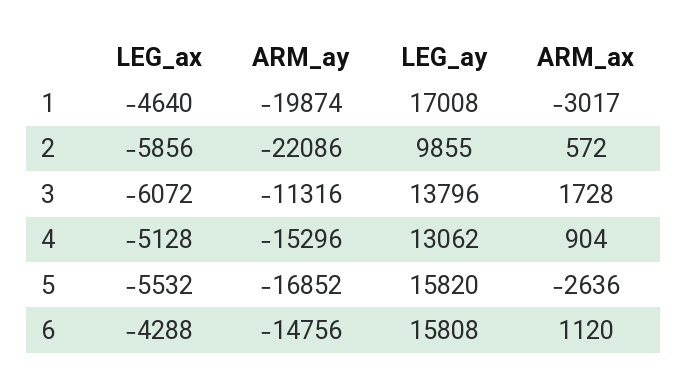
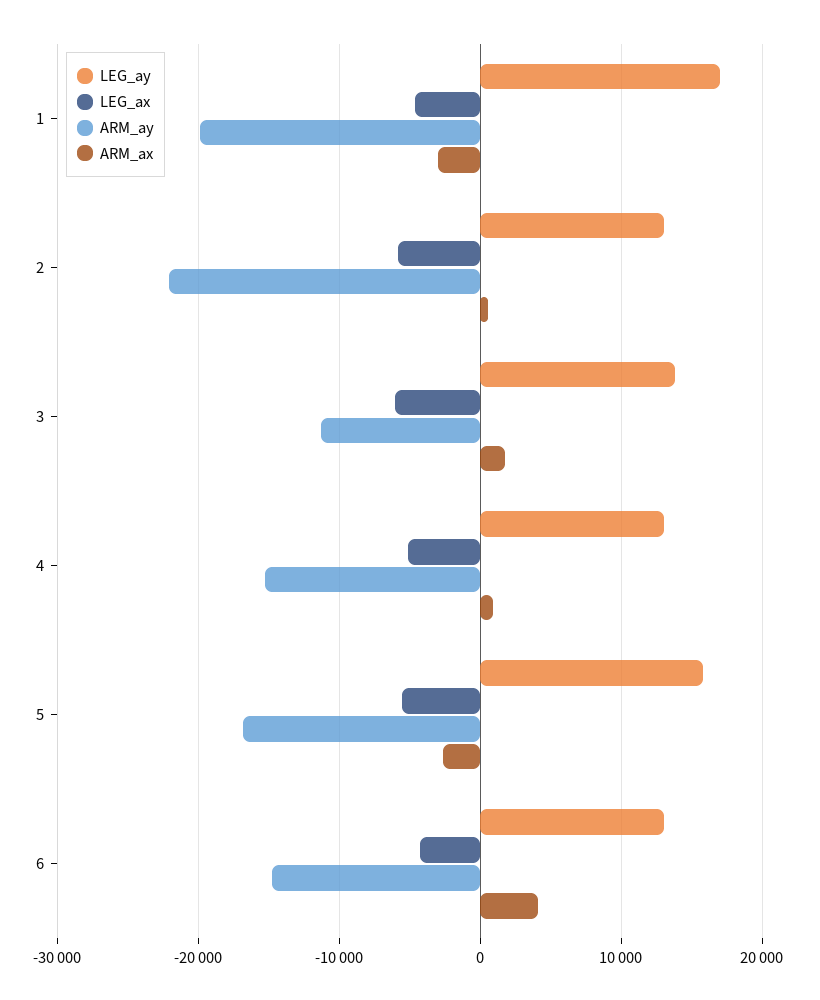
  {
    "LEG_ax": {
      "1": -4640,
      "2": -5856,
      "3": -6072,
      "4": -5128,
      "5": -5532,
      "6": -4288
    },
    "ARM_ay": {
      "1": -19874,
      "2": -22086,
      "3": -11316,
      "4": -15296,
      "5": -16852,
      "6": -14756
    },
    "LEG_ay": {
      "1": 17008,
-     "2": 9855,
+     "2": 13000,
      "3": 13796,
      "4": 13062,
      "5": 15820,
-     "6": 15808
+     "6": 13000
    },
    "ARM_ax": {
      "1": -3017,
      "2": 572,
      "3": 1728,
      "4": 904,
      "5": -2636,
-     "6": 1120
+     "6": 4000
    }
  }

